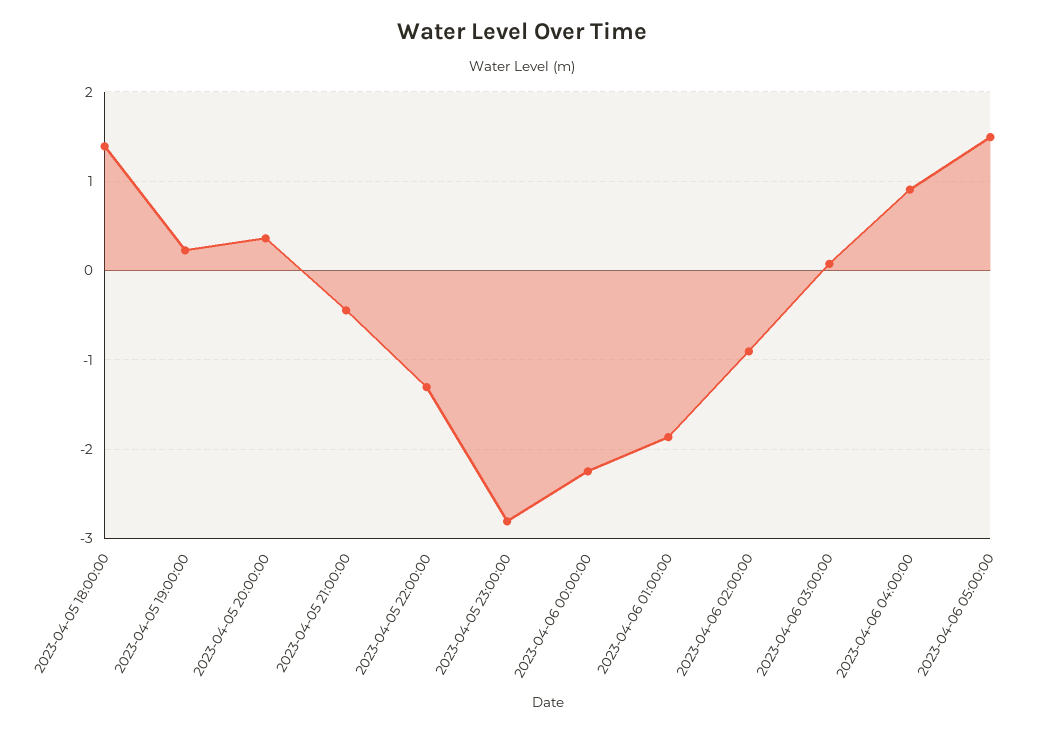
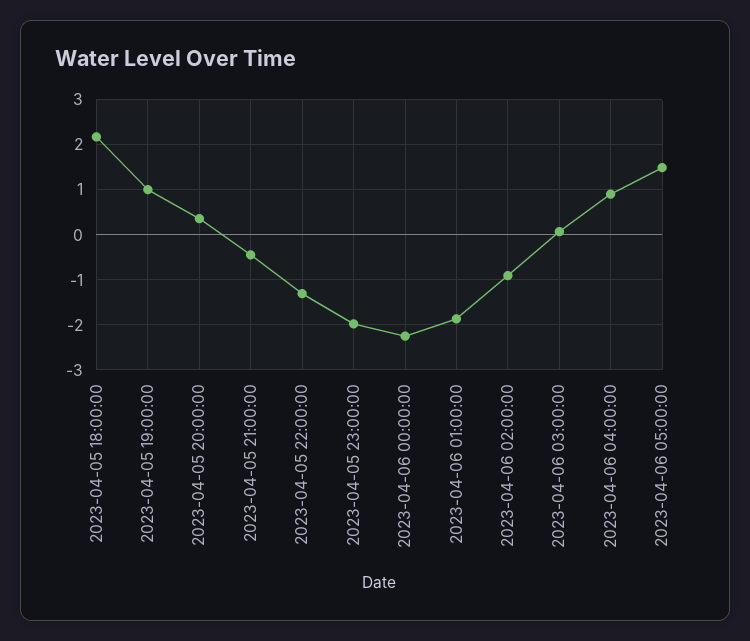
  {
-   "2023-04-05 18:00:00": 1.4,
+   "2023-04-05 18:00:00": 2.2,
-   "2023-04-05 19:00:00": 0.2,
+   "2023-04-05 19:00:00": 1,
    "2023-04-05 20:00:00": 0.4,
    "2023-04-05 21:00:00": -0.4,
    "2023-04-05 22:00:00": -1.3,
-   "2023-04-05 23:00:00": -2.8,
+   "2023-04-05 23:00:00": -2,
    "2023-04-06 00:00:00": -2.2,
    "2023-04-06 01:00:00": -1.9,
    "2023-04-06 02:00:00": -0.9,
    "2023-04-06 03:00:00": 0.1,
    "2023-04-06 04:00:00": 0.9,
    "2023-04-06 05:00:00": 1.5
  }

